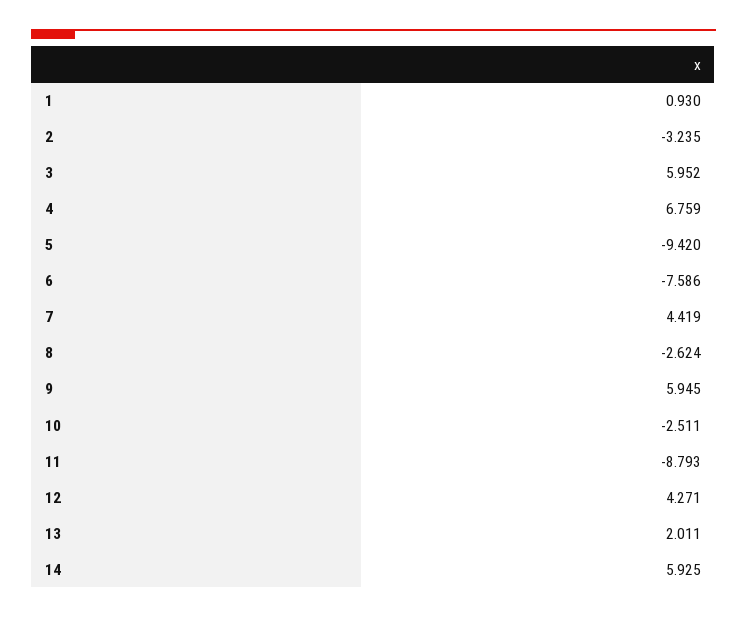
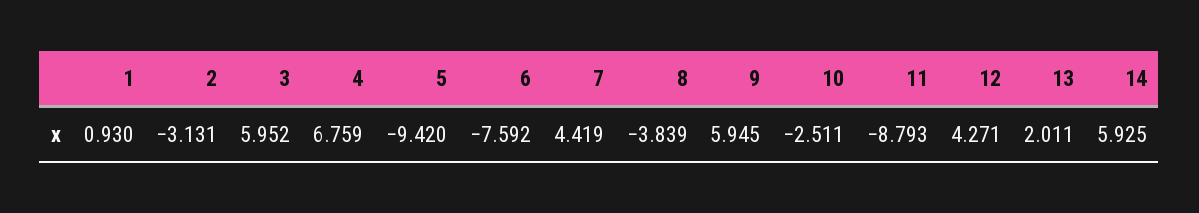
  {
    "1": 0.93,
-   "2": -3.235,
+   "2": -3.131,
    "3": 5.952,
    "4": 6.759,
    "5": -9.42,
-   "6": -7.586,
+   "6": -7.592,
    "7": 4.419,
-   "8": -2.624,
+   "8": -3.839,
    "9": 5.945,
    "10": -2.511,
    "11": -8.793,
    "12": 4.271,
    "13": 2.011,
    "14": 5.925
  }

